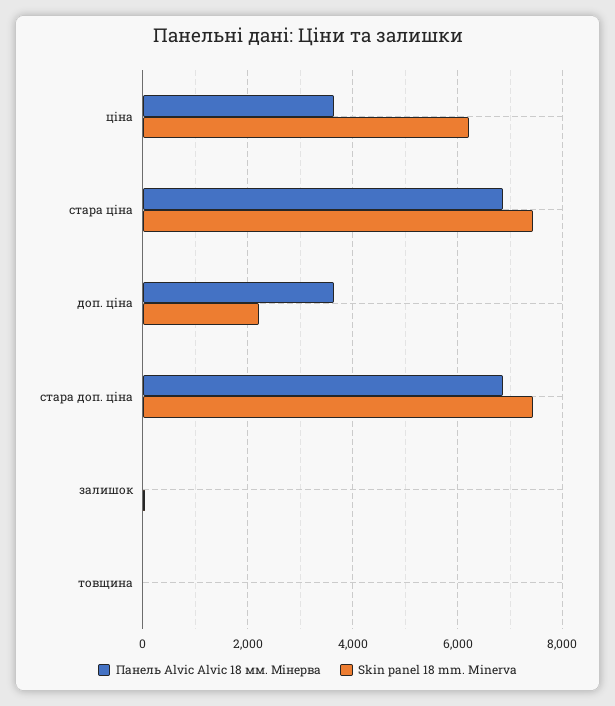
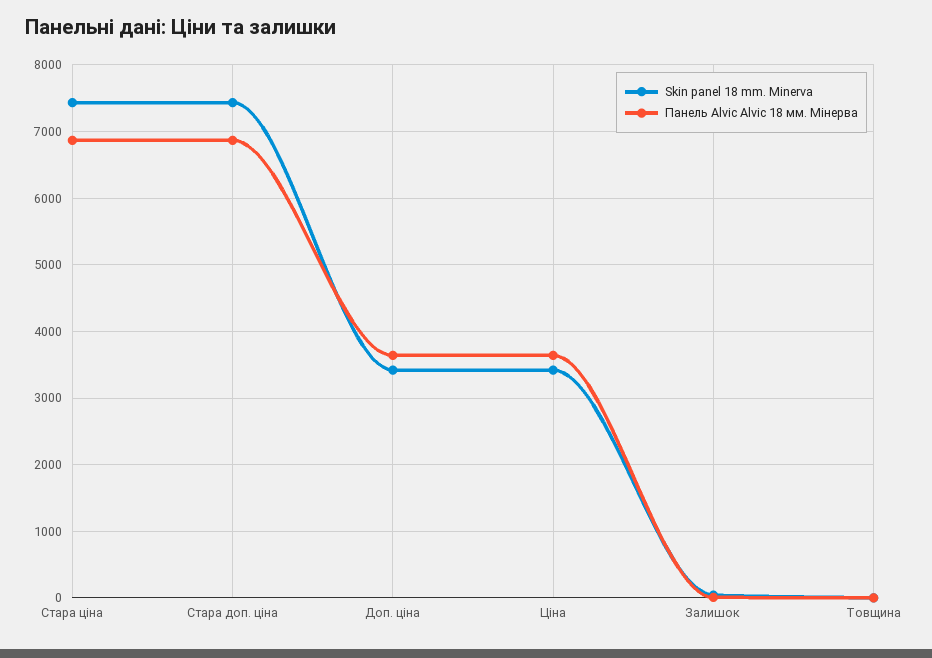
  {
    "Панель Alvic Alvic 18 мм. Мінерва": {
      "ціна": 3600,
      "стара ціна": 6900,
      "доп. ціна": 3600,
      "стара доп. ціна": 6900,
      "залишок": 0,
      "товщина": 0
    },
    "Skin panel 18 mm. Minerva": {
-     "ціна": 6200,
+     "ціна": 3400,
      "стара ціна": 7400,
-     "доп. ціна": 2200,
+     "доп. ціна": 3400,
      "стара доп. ціна": 7400,
      "залишок": 0,
      "товщина": 0
    }
  }

